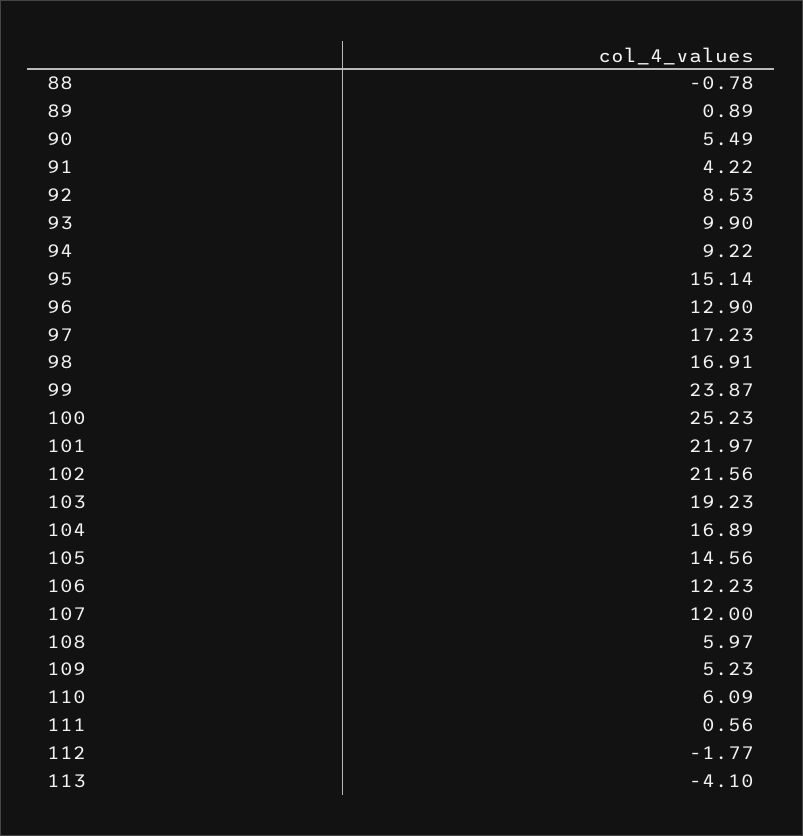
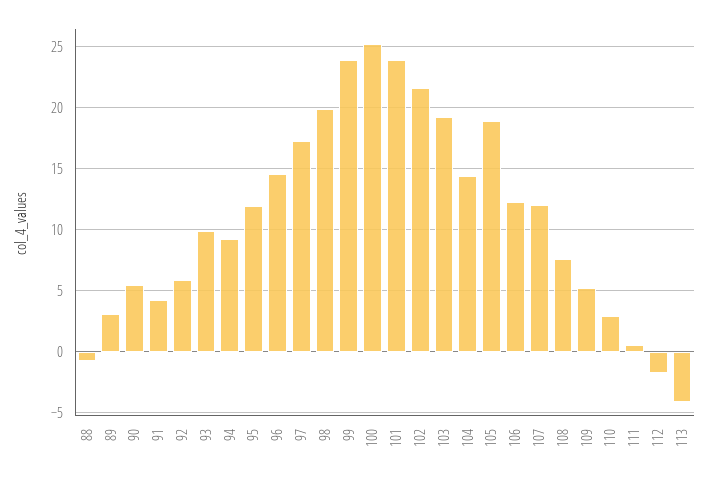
  {
    "88": -0.78,
-   "89": 0.89,
+   "89": 3,
    "90": 5.49,
    "91": 4.22,
-   "92": 8.53,
+   "92": 6,
    "93": 9.9,
    "94": 9.22,
-   "95": 15.14,
+   "95": 12,
-   "96": 12.9,
+   "96": 14.5,
    "97": 17.23,
-   "98": 16.91,
+   "98": 20,
    "99": 23.87,
    "100": 25.23,
-   "101": 21.97,
+   "101": 24,
    "102": 21.56,
    "103": 19.23,
-   "104": 16.89,
+   "104": 14.5,
-   "105": 14.56,
+   "105": 19,
    "106": 12.23,
    "107": 12,
-   "108": 5.97,
+   "108": 7.5,
    "109": 5.23,
-   "110": 6.09,
+   "110": 3,
    "111": 0.56,
    "112": -1.77,
    "113": -4.1
  }

